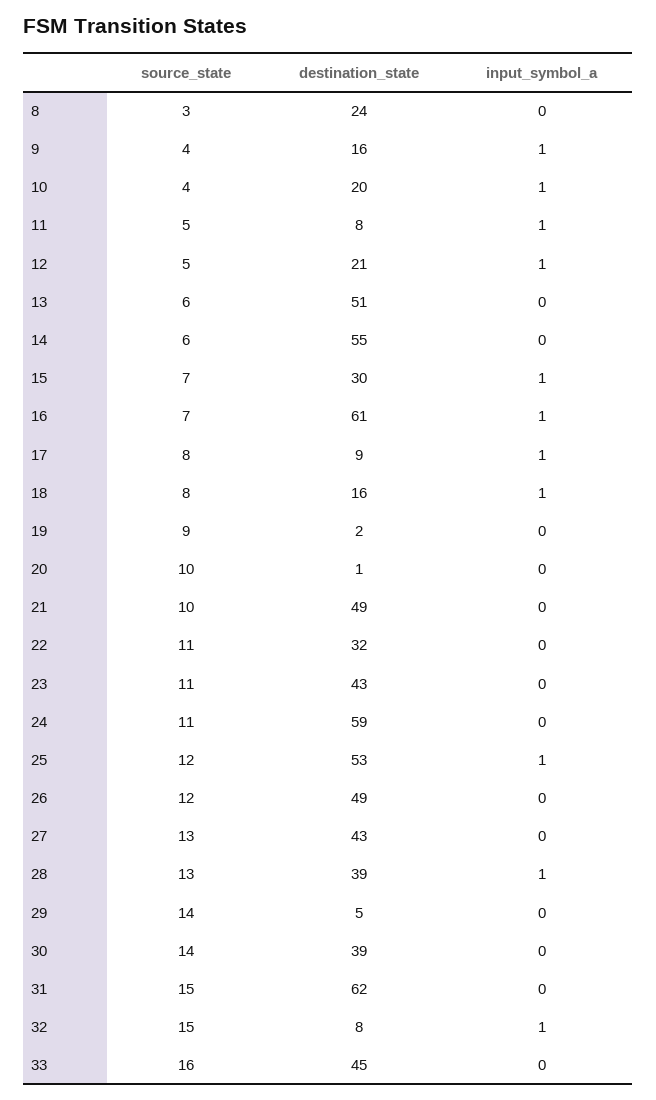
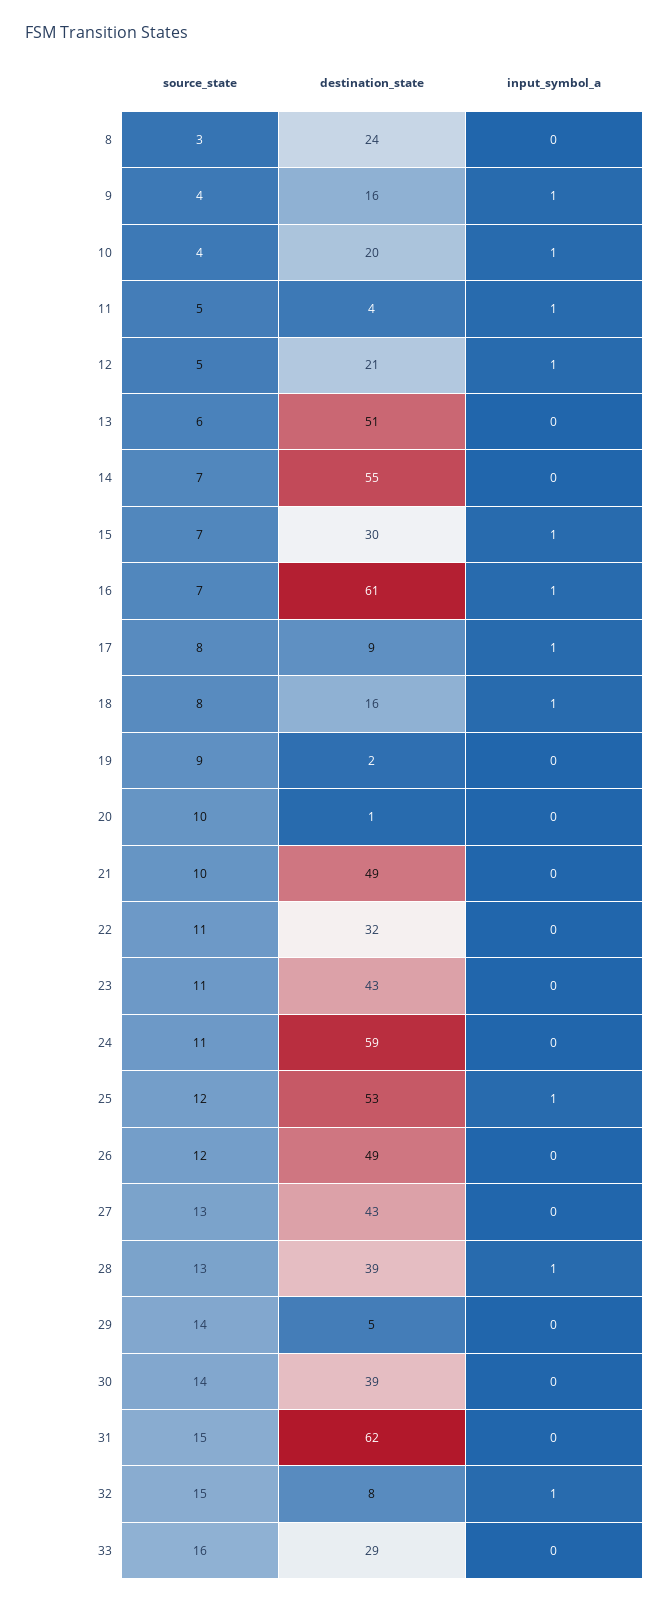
  {
    "source_state": {
      "8": 3,
      "9": 4,
      "10": 4,
      "11": 5,
      "12": 5,
      "13": 6,
-     "14": 6,
+     "14": 7,
      "15": 7,
      "16": 7,
      "17": 8,
      "18": 8,
      "19": 9,
      "20": 10,
      "21": 10,
      "22": 11,
      "23": 11,
      "24": 11,
      "25": 12,
      "26": 12,
      "27": 13,
      "28": 13,
      "29": 14,
      "30": 14,
      "31": 15,
      "32": 15,
      "33": 16
    },
    "destination_state": {
      "8": 24,
      "9": 16,
      "10": 20,
-     "11": 8,
+     "11": 4,
      "12": 21,
      "13": 51,
      "14": 55,
      "15": 30,
      "16": 61,
      "17": 9,
      "18": 16,
      "19": 2,
      "20": 1,
      "21": 49,
      "22": 32,
      "23": 43,
      "24": 59,
      "25": 53,
      "26": 49,
      "27": 43,
      "28": 39,
      "29": 5,
      "30": 39,
      "31": 62,
      "32": 8,
-     "33": 45
+     "33": 29
    },
    "input_symbol_a": {
      "8": 0,
      "9": 1,
      "10": 1,
      "11": 1,
      "12": 1,
      "13": 0,
      "14": 0,
      "15": 1,
      "16": 1,
      "17": 1,
      "18": 1,
      "19": 0,
      "20": 0,
      "21": 0,
      "22": 0,
      "23": 0,
      "24": 0,
      "25": 1,
      "26": 0,
      "27": 0,
      "28": 1,
      "29": 0,
      "30": 0,
      "31": 0,
      "32": 1,
      "33": 0
    }
  }

